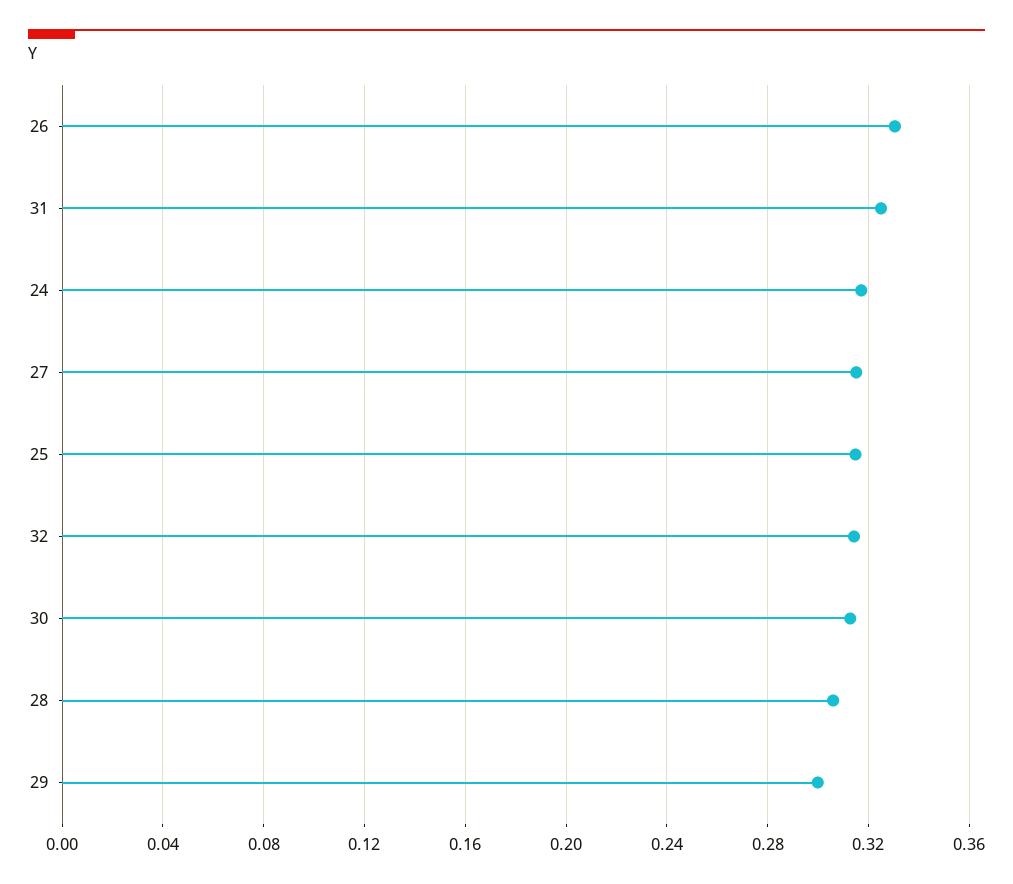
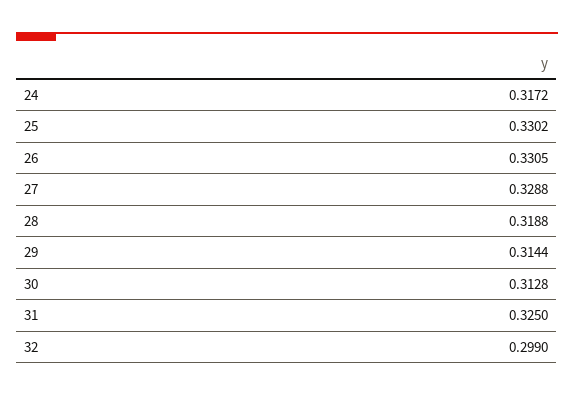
  {
    "26": 0.3305,
    "31": 0.325,
    "24": 0.3172,
-   "27": 0.315,
+   "27": 0.3288,
-   "25": 0.315,
+   "25": 0.3302,
-   "32": 0.315,
+   "32": 0.299,
    "30": 0.3128,
-   "28": 0.305,
+   "28": 0.3188,
-   "29": 0.3
+   "29": 0.3144
  }

